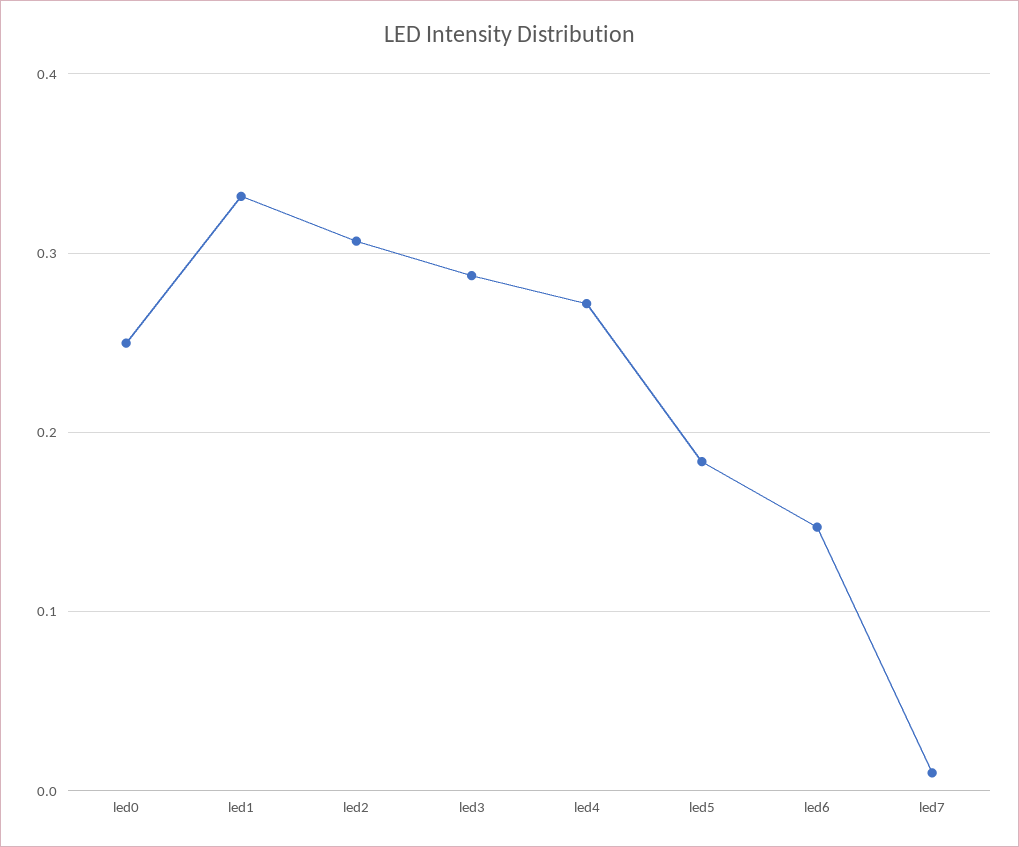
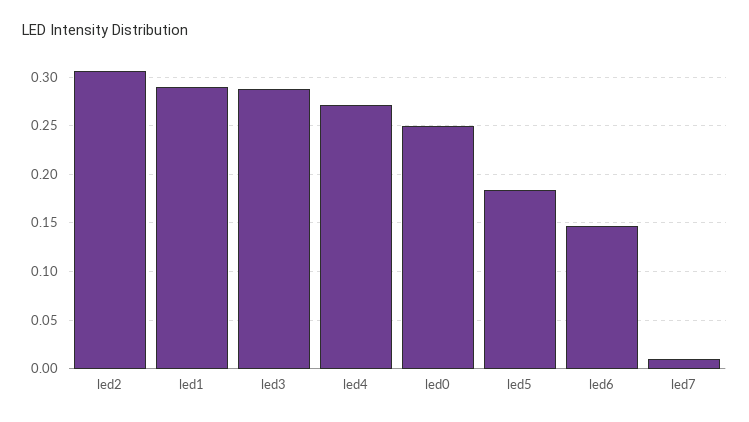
  {
    "led0": 0.25,
-   "led1": 0.33,
+   "led1": 0.29,
    "led2": 0.31,
    "led3": 0.29,
    "led4": 0.27,
    "led5": 0.18,
    "led6": 0.15,
    "led7": 0.01
  }

